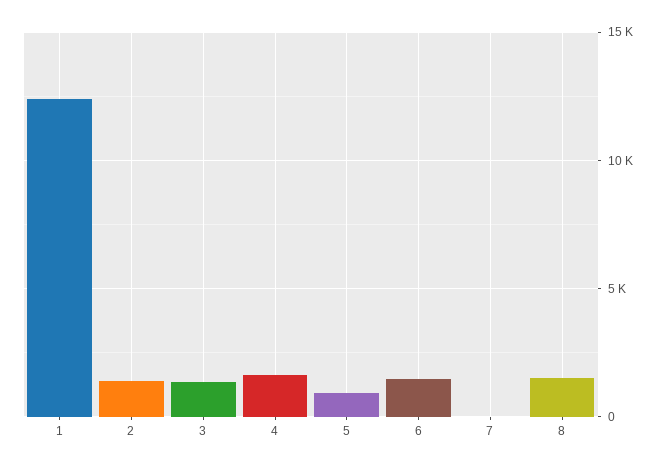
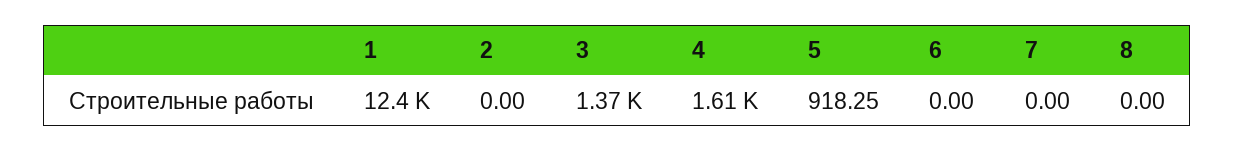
  {
    "1": 12400,
-   "2": 1500,
+   "2": 0,
    "3": 1370,
    "4": 1610,
    "5": 918.25,
-   "6": 1500,
+   "6": 0,
    "7": 0,
-   "8": 1500
+   "8": 0
  }

